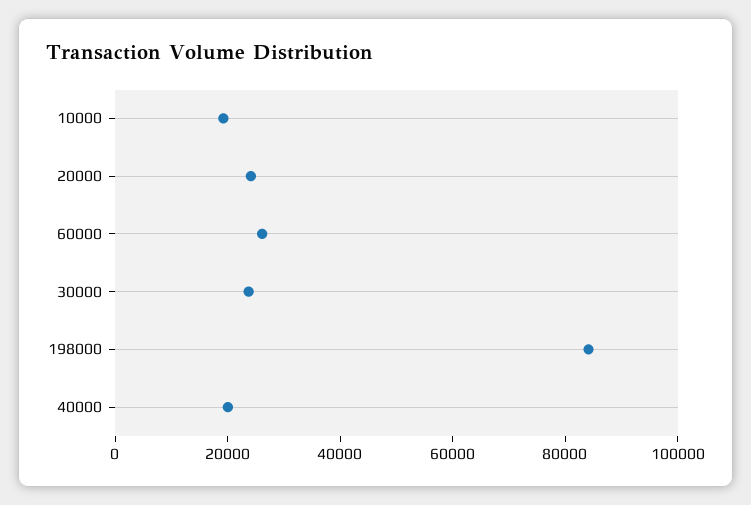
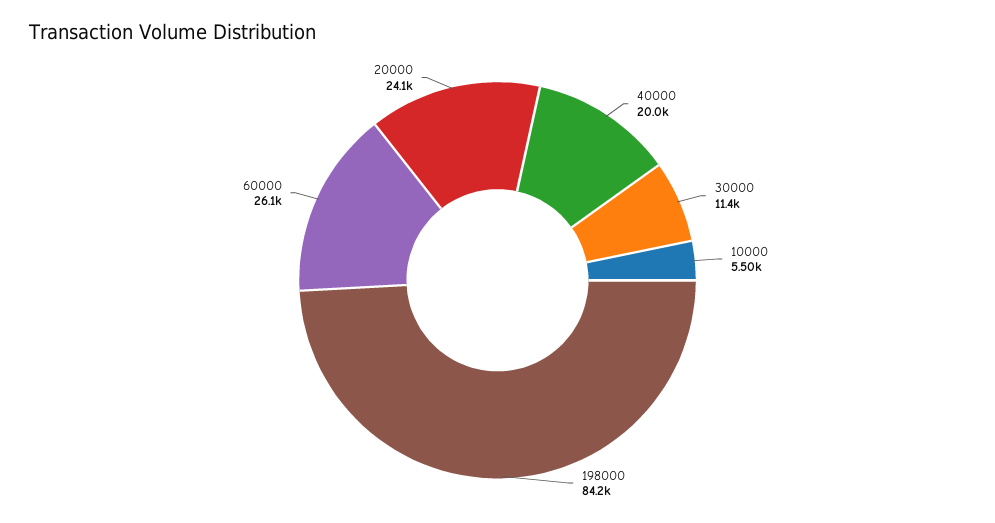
  {
-   "10000": 20000,
+   "10000": 5500,
    "20000": 24100,
    "60000": 26100,
-   "30000": 25000,
+   "30000": 11400,
    "198000": 84200,
    "40000": 20000
  }

